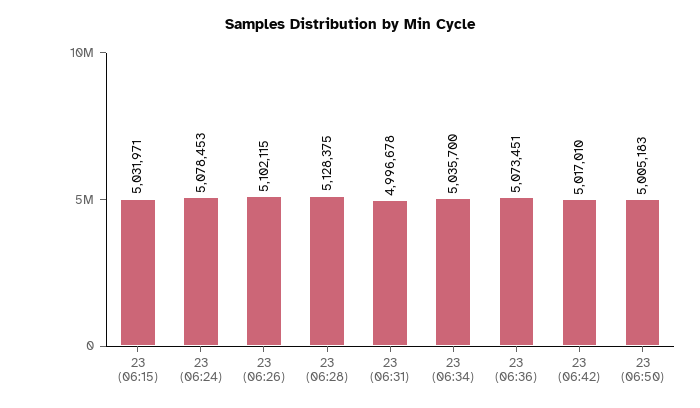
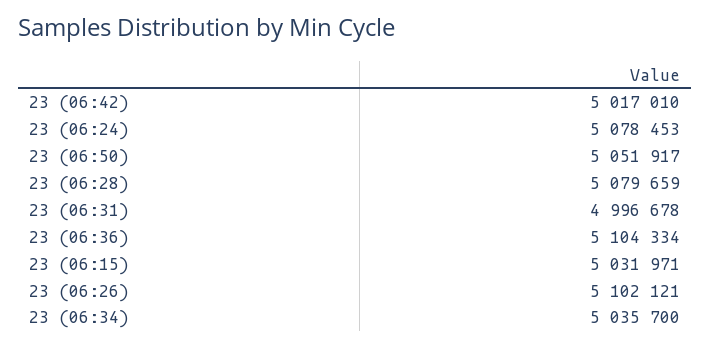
  {
    "23 (06:15)": 5031971,
    "23 (06:24)": 5078453,
-   "23 (06:26)": 5102115,
+   "23 (06:26)": 5102121,
-   "23 (06:28)": 5128375,
+   "23 (06:28)": 5079659,
    "23 (06:31)": 4996678,
    "23 (06:34)": 5035700,
-   "23 (06:36)": 5073451,
+   "23 (06:36)": 5104334,
    "23 (06:42)": 5017010,
-   "23 (06:50)": 5005183
+   "23 (06:50)": 5051917
  }

